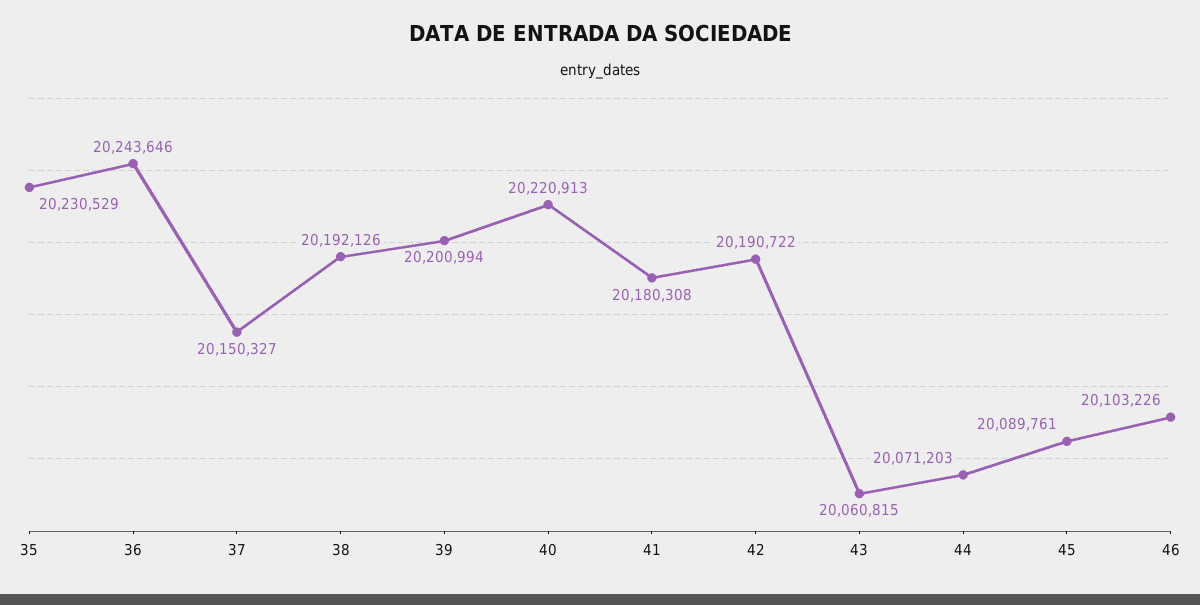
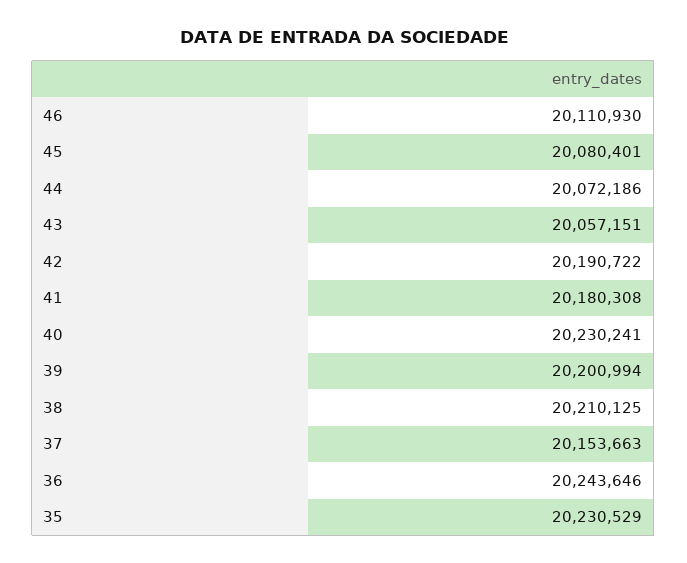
  {
    "35": 20230529,
    "36": 20243646,
-   "37": 20150327,
+   "37": 20153663,
-   "38": 20192126,
+   "38": 20210125,
    "39": 20200994,
-   "40": 20220913,
+   "40": 20230241,
    "41": 20180308,
    "42": 20190722,
-   "43": 20060815,
+   "43": 20057151,
-   "44": 20071203,
+   "44": 20072186,
-   "45": 20089761,
+   "45": 20080401,
-   "46": 20103226
+   "46": 20110930
  }

